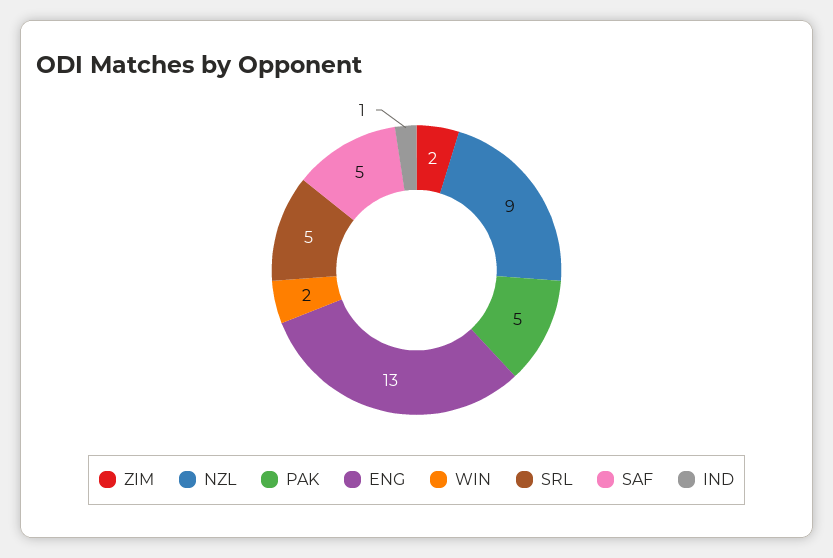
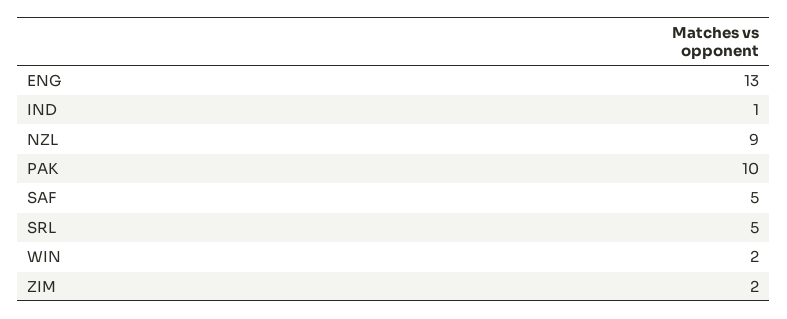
  {
    "ZIM": 2,
    "NZL": 9,
-   "PAK": 5,
+   "PAK": 10,
    "ENG": 13,
    "WIN": 2,
    "SRL": 5,
    "SAF": 5,
    "IND": 1
  }

